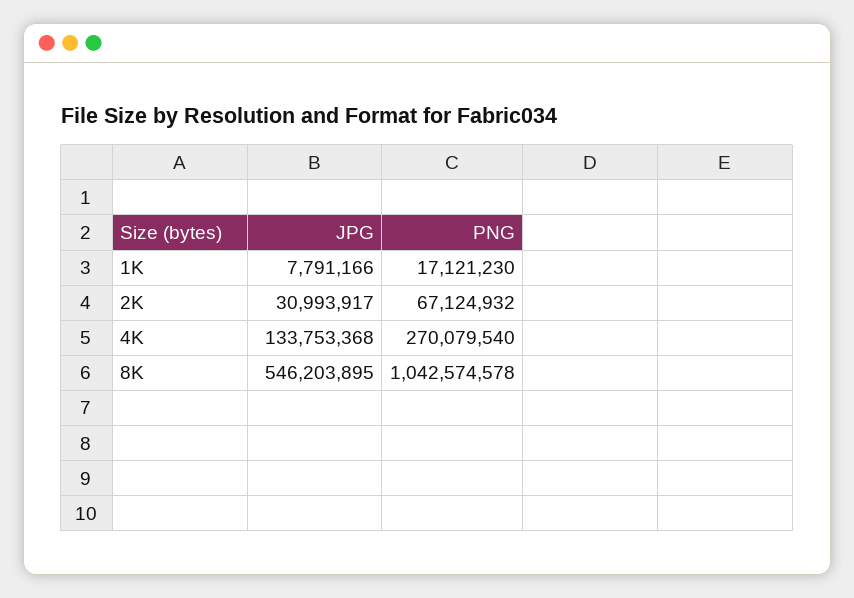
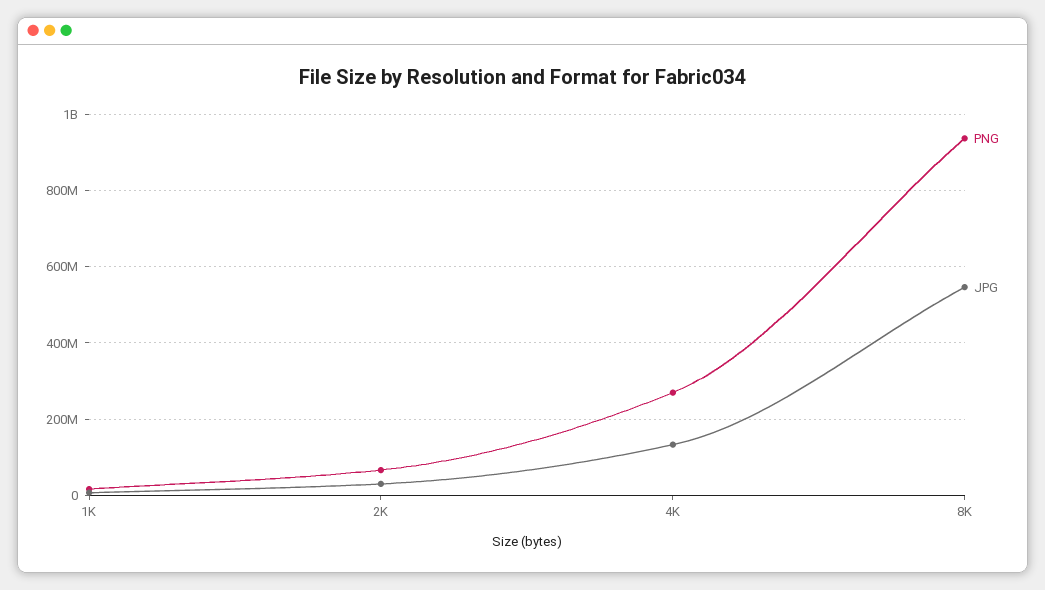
  {
    "JPG": {
      "1K": 7791166,
      "2K": 30993917,
      "4K": 133753368,
      "8K": 546203895
    },
    "PNG": {
      "1K": 17121230,
      "2K": 67124932,
      "4K": 270079540,
-     "8K": 1042574578
+     "8K": 940000000
    }
  }

